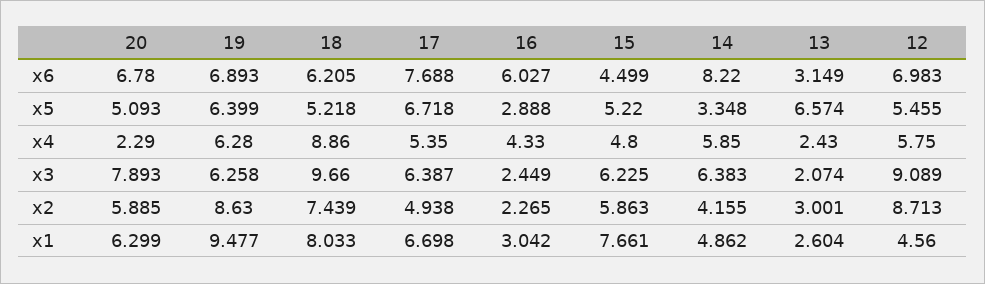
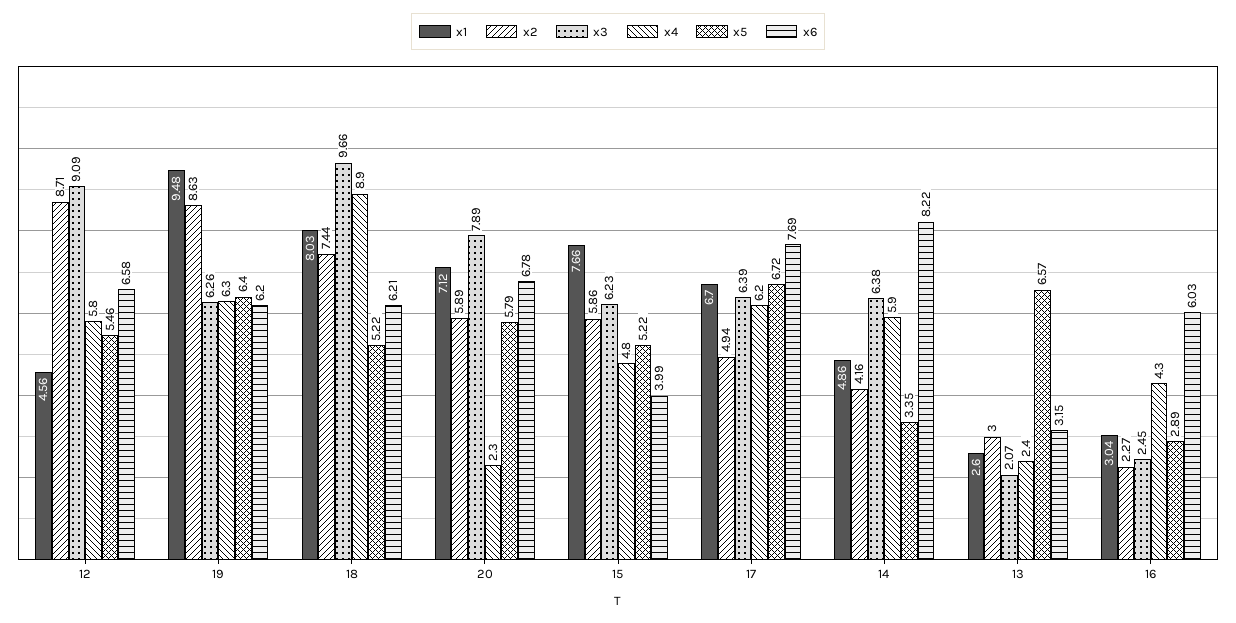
  {
    "x6": {
      "20": 6.78,
-     "19": 6.893,
+     "19": 6.2,
      "18": 6.205,
      "17": 7.688,
      "16": 6.027,
-     "15": 4.499,
+     "15": 3.99,
      "14": 8.22,
      "13": 3.149,
-     "12": 6.983
+     "12": 6.58
    },
    "x5": {
-     "20": 5.093,
+     "20": 5.79,
      "19": 6.399,
      "18": 5.218,
      "17": 6.718,
      "16": 2.888,
      "15": 5.22,
      "14": 3.348,
      "13": 6.574,
      "12": 5.455
    },
    "x4": {
      "20": 2.29,
      "19": 6.28,
      "18": 8.86,
-     "17": 5.35,
+     "17": 6.2,
      "16": 4.33,
      "15": 4.8,
      "14": 5.85,
      "13": 2.43,
      "12": 5.75
    },
    "x3": {
      "20": 7.893,
      "19": 6.258,
      "18": 9.66,
      "17": 6.387,
      "16": 2.449,
      "15": 6.225,
      "14": 6.383,
      "13": 2.074,
      "12": 9.089
    },
    "x2": {
      "20": 5.885,
      "19": 8.63,
      "18": 7.439,
      "17": 4.938,
      "16": 2.265,
      "15": 5.863,
      "14": 4.155,
      "13": 3.001,
      "12": 8.713
    },
    "x1": {
-     "20": 6.299,
+     "20": 7.12,
      "19": 9.477,
      "18": 8.033,
      "17": 6.698,
      "16": 3.042,
      "15": 7.661,
      "14": 4.862,
      "13": 2.604,
      "12": 4.56
    }
  }

